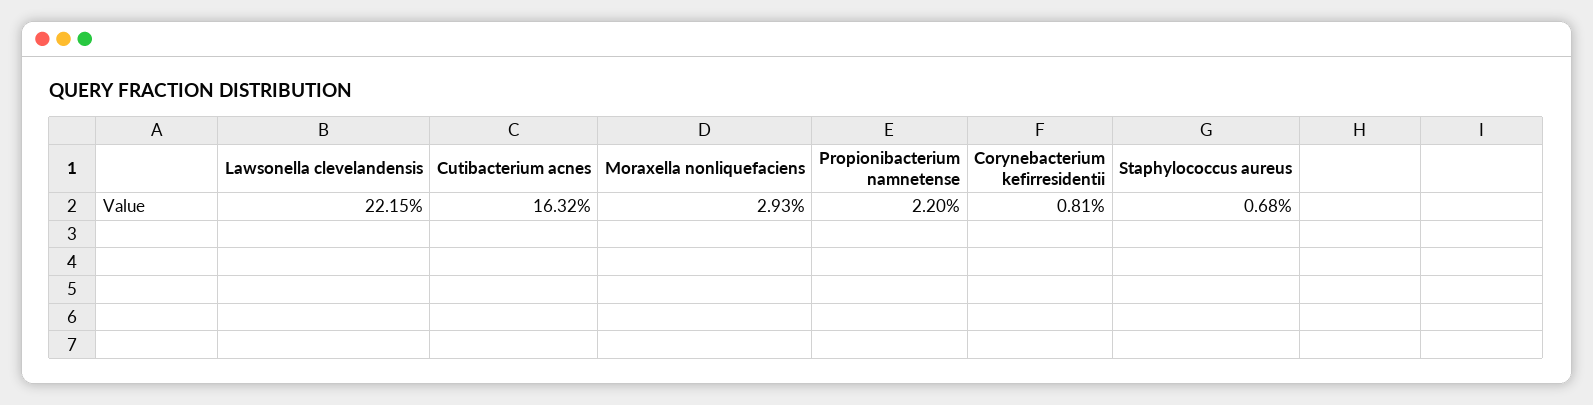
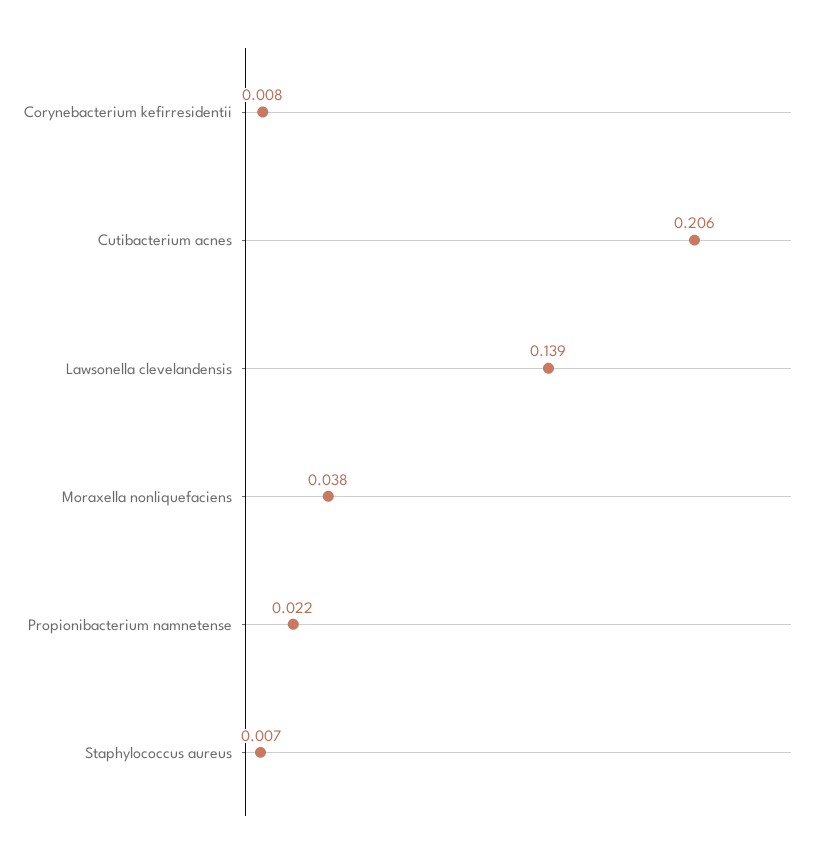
  {
-   "Lawsonella clevelandensis": 0.2215,
+   "Lawsonella clevelandensis": 0.139,
-   "Cutibacterium acnes": 0.1632,
+   "Cutibacterium acnes": 0.206,
-   "Moraxella nonliquefaciens": 0.0293,
+   "Moraxella nonliquefaciens": 0.038,
    "Propionibacterium namnetense": 0.022,
    "Corynebacterium kefirresidentii": 0.0081,
    "Staphylococcus aureus": 0.0068
  }

